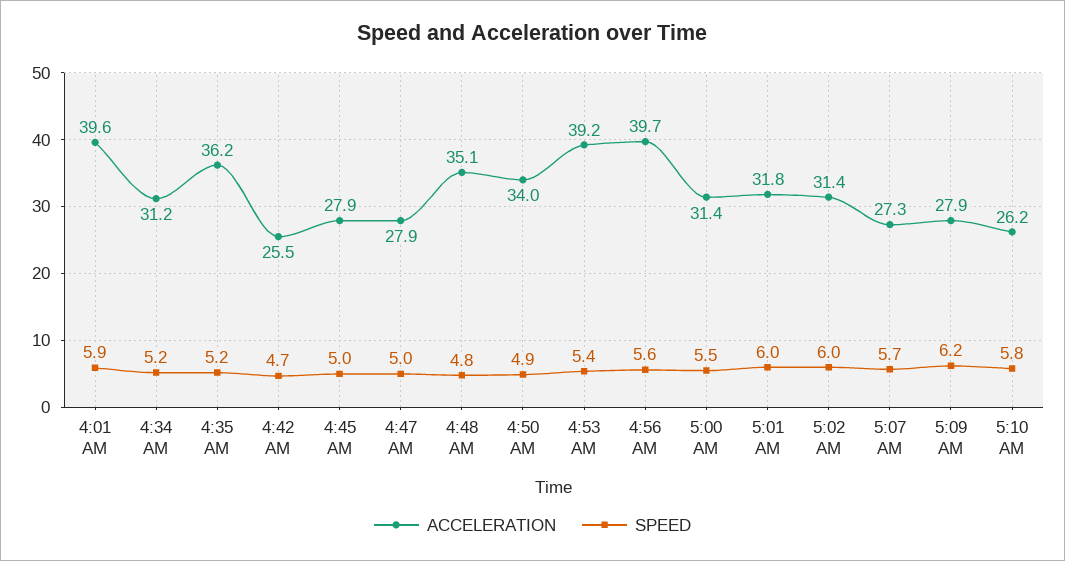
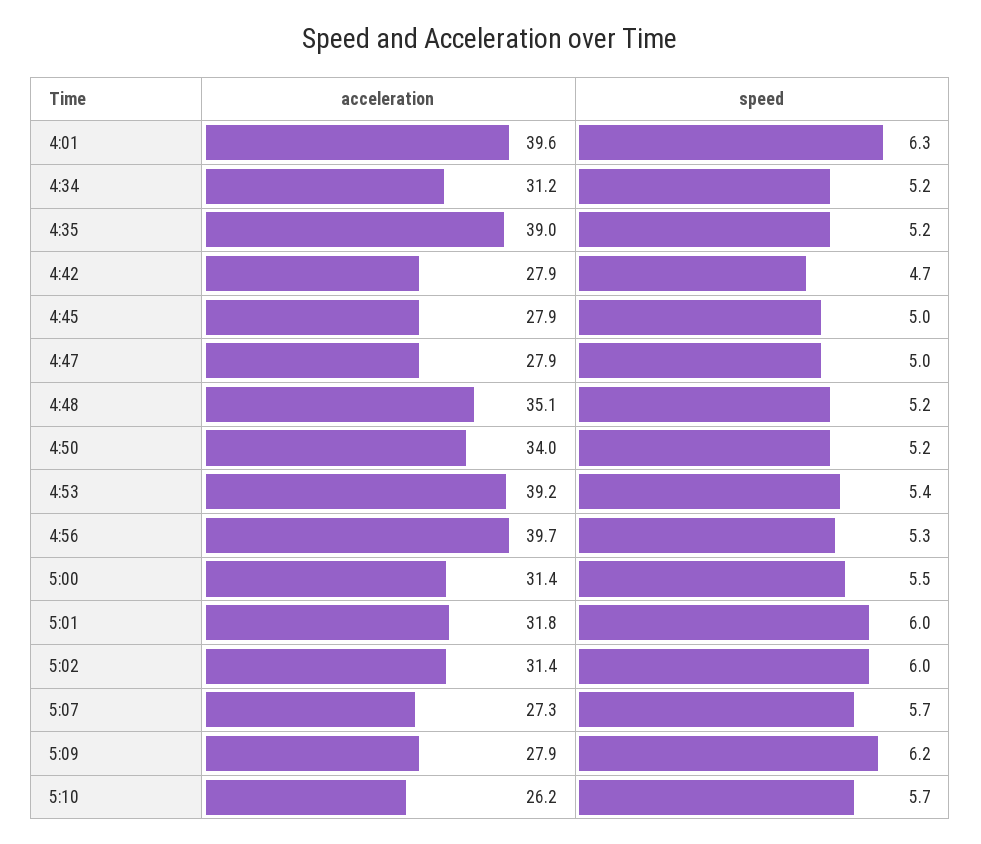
  {
    "ACCELERATION": {
      "4:01 AM": 39.6,
      "4:34 AM": 31.2,
-     "4:35 AM": 36.2,
+     "4:35 AM": 39,
-     "4:42 AM": 25.5,
+     "4:42 AM": 27.9,
      "4:45 AM": 27.9,
      "4:47 AM": 27.9,
      "4:48 AM": 35.1,
      "4:50 AM": 34,
      "4:53 AM": 39.2,
      "4:56 AM": 39.7,
      "5:00 AM": 31.4,
      "5:01 AM": 31.8,
      "5:02 AM": 31.4,
      "5:07 AM": 27.3,
      "5:09 AM": 27.9,
      "5:10 AM": 26.2
    },
    "SPEED": {
-     "4:01 AM": 5.9,
+     "4:01 AM": 6.3,
      "4:34 AM": 5.2,
      "4:35 AM": 5.2,
      "4:42 AM": 4.7,
      "4:45 AM": 5,
      "4:47 AM": 5,
-     "4:48 AM": 4.8,
+     "4:48 AM": 5.2,
-     "4:50 AM": 4.9,
+     "4:50 AM": 5.2,
      "4:53 AM": 5.4,
-     "4:56 AM": 5.6,
+     "4:56 AM": 5.3,
      "5:00 AM": 5.5,
      "5:01 AM": 6,
      "5:02 AM": 6,
      "5:07 AM": 5.7,
      "5:09 AM": 6.2,
-     "5:10 AM": 5.8
+     "5:10 AM": 5.7
    }
  }

